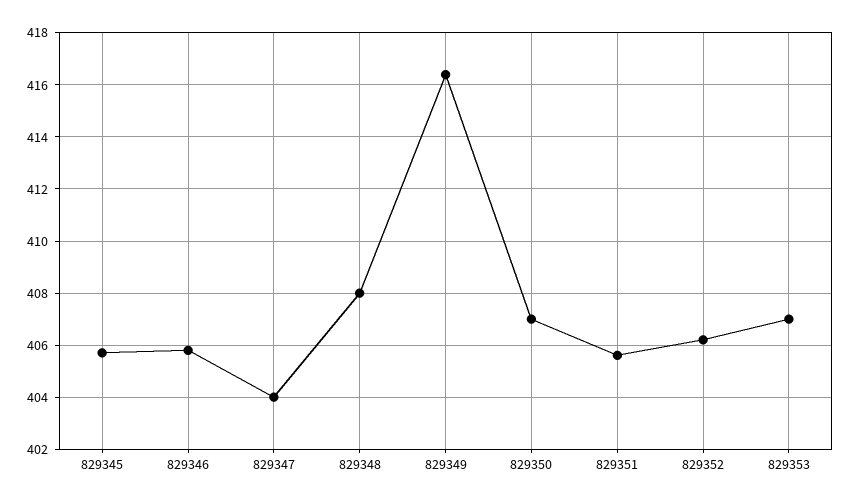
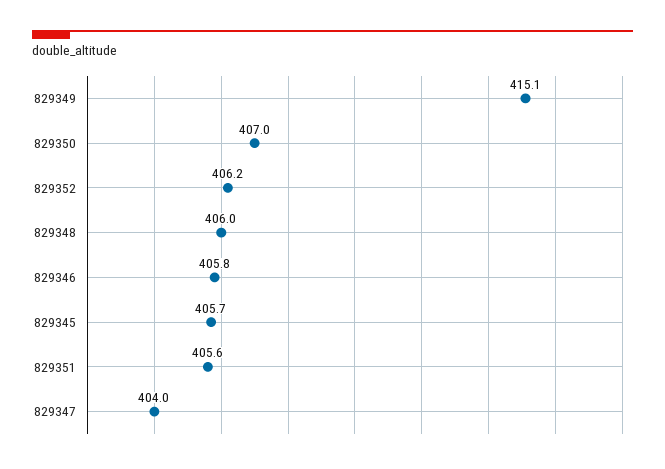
  {
    "829345": 405.7,
    "829346": 405.8,
    "829347": 404,
-   "829348": 408,
+   "829348": 406,
-   "829349": 416.5,
+   "829349": 415.1,
    "829350": 407,
    "829351": 405.6,
-   "829352": 406.2,
+   "829352": 406.2
-   "829353": 407
  }

